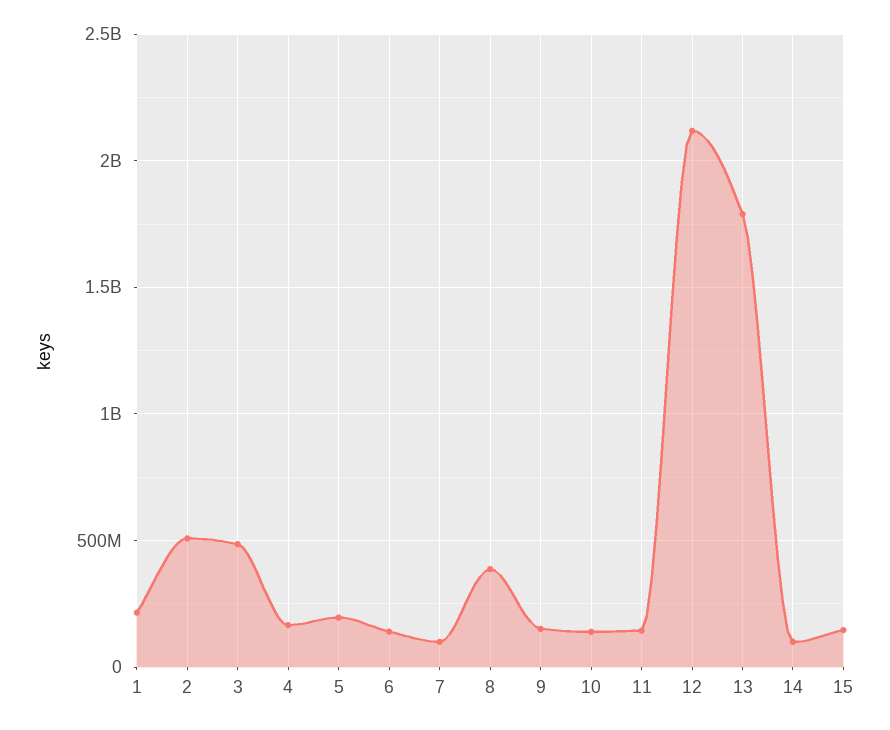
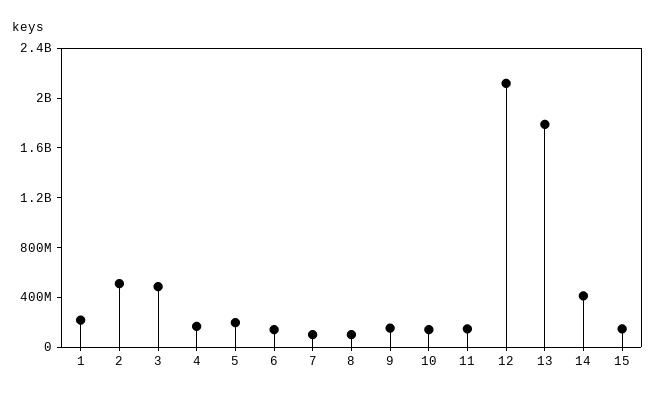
  {
    "1": 200000000,
    "2": 500000000,
    "3": 500000000,
    "4": 150000000,
    "5": 200000000,
    "6": 150000000,
    "7": 100000000,
-   "8": 400000000,
+   "8": 100000000,
    "9": 150000000,
    "10": 150000000,
    "11": 150000000,
    "12": 2100000000,
    "13": 1800000000,
-   "14": 100000000,
+   "14": 400000000,
    "15": 150000000
  }

